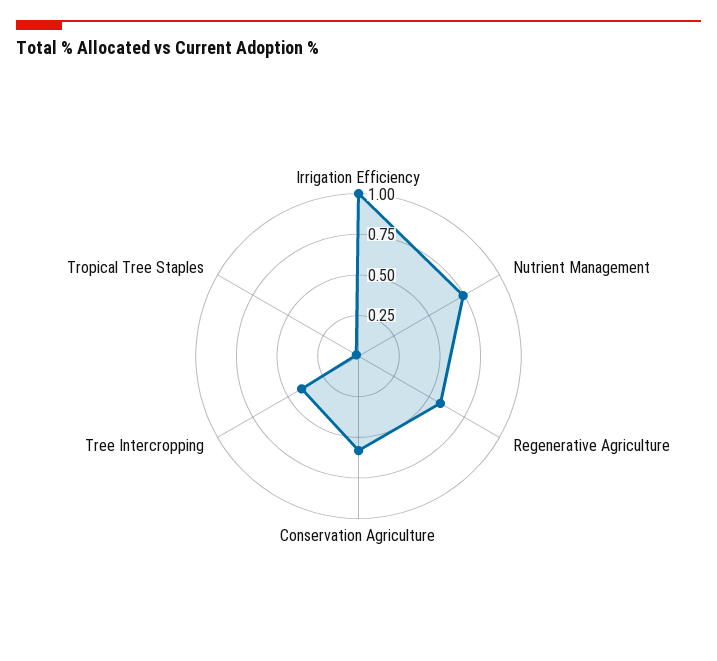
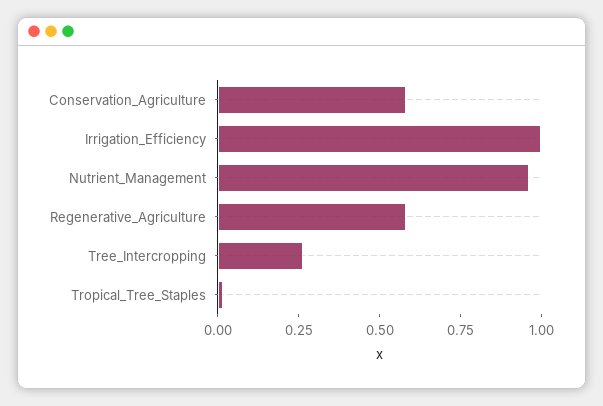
  {
    "Irrigation Efficiency": 1,
-   "Nutrient Management": 0.75,
+   "Nutrient Management": 0.95,
    "Regenerative Agriculture": 0.6,
    "Conservation Agriculture": 0.6,
-   "Tree Intercropping": 0.4,
+   "Tree Intercropping": 0.25,
    "Tropical Tree Staples": 0
  }

